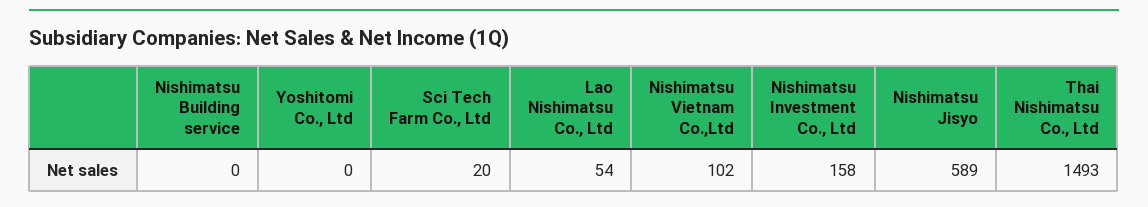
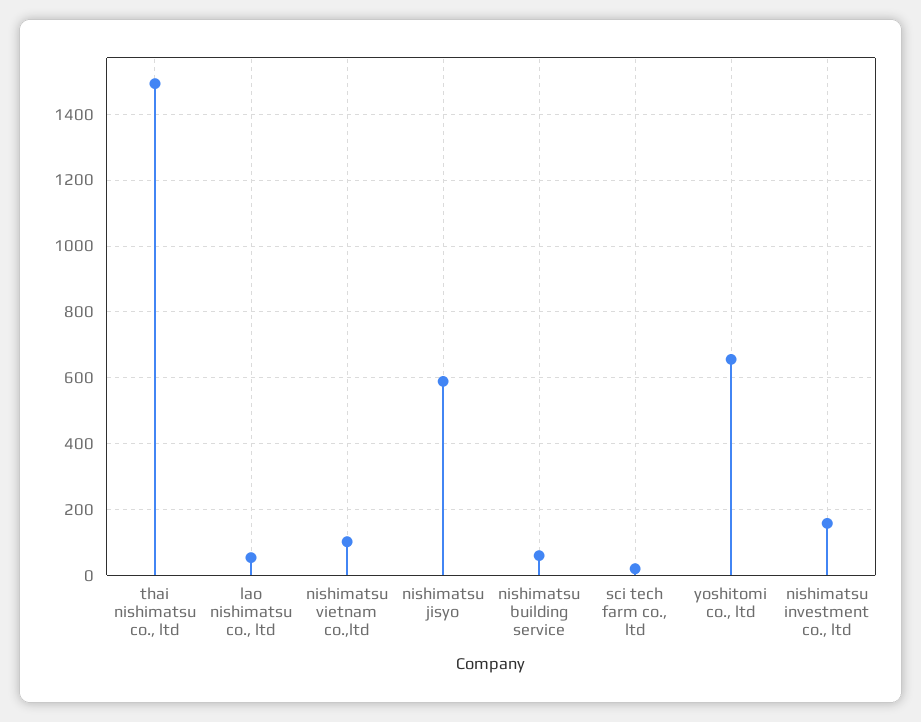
  {
-   "Nishimatsu Building service": 0,
+   "Nishimatsu Building service": 60,
-   "Yoshitomi Co., Ltd": 0,
+   "Yoshitomi Co., Ltd": 660,
    "Sci Tech Farm Co., Ltd": 20,
    "Lao Nishimatsu Co., Ltd": 54,
    "Nishimatsu Vietnam Co.,Ltd": 102,
    "Nishimatsu Investment Co., Ltd": 158,
    "Nishimatsu Jisyo": 589,
    "Thai Nishimatsu Co., Ltd": 1493
  }

